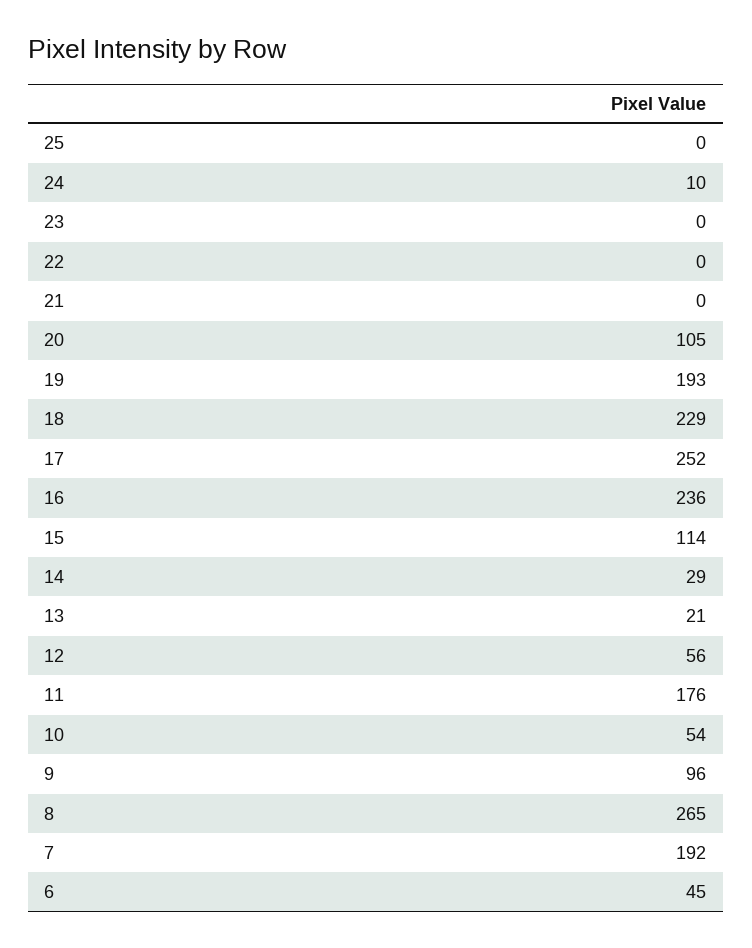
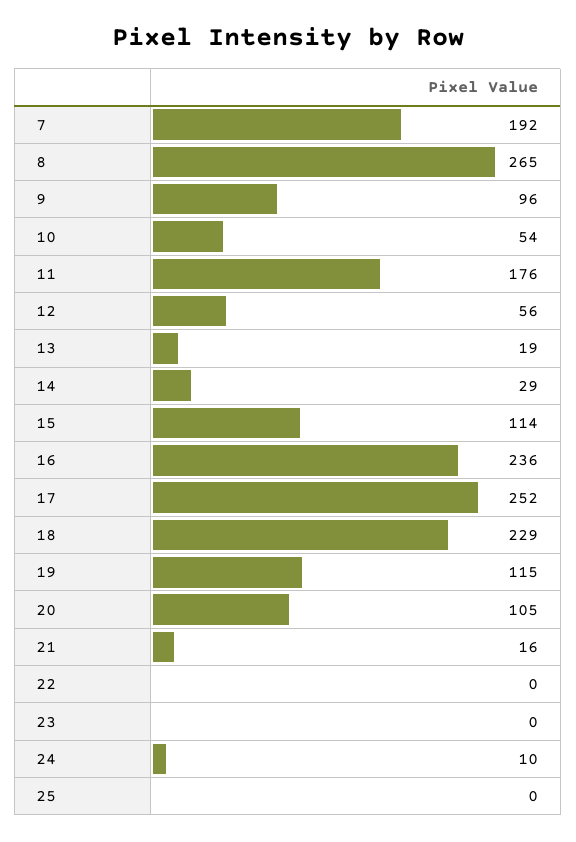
  {
    "25": 0,
    "24": 10,
    "23": 0,
    "22": 0,
-   "21": 0,
+   "21": 16,
    "20": 105,
-   "19": 193,
+   "19": 115,
    "18": 229,
    "17": 252,
    "16": 236,
    "15": 114,
    "14": 29,
-   "13": 21,
+   "13": 19,
    "12": 56,
    "11": 176,
    "10": 54,
    "9": 96,
    "8": 265,
-   "7": 192,
+   "7": 192
-   "6": 45
  }

